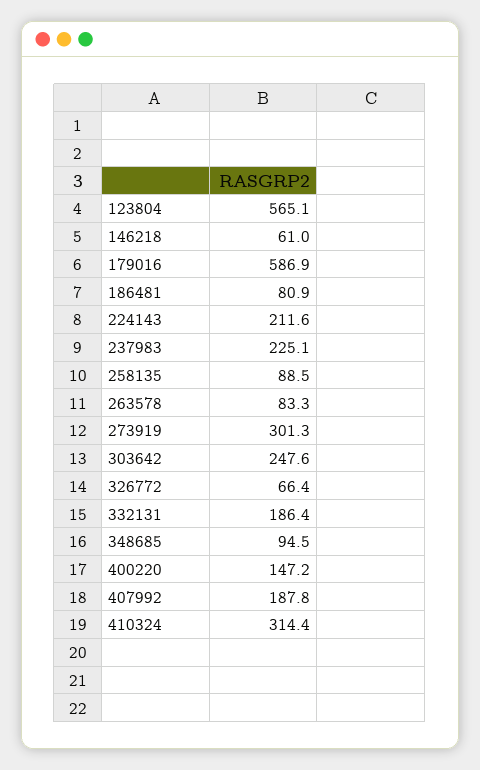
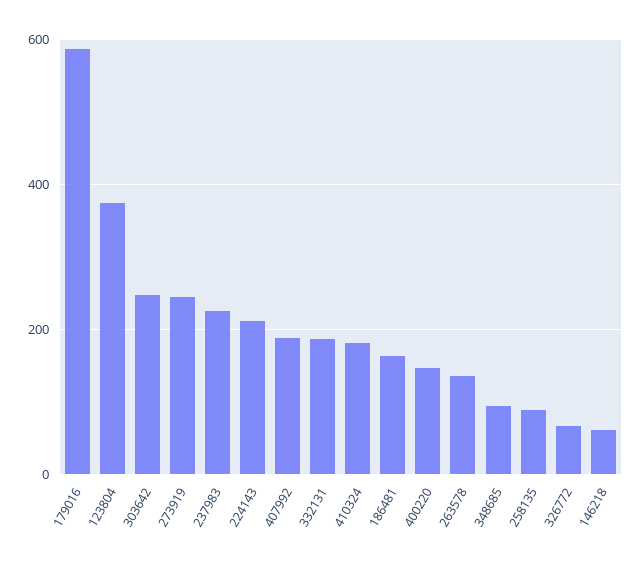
  {
-   "123804": 565.1,
+   "123804": 380,
    "146218": 61,
    "179016": 586.9,
-   "186481": 80.9,
+   "186481": 160,
    "224143": 211.6,
    "237983": 225.1,
    "258135": 88.5,
-   "263578": 83.3,
+   "263578": 140,
-   "273919": 301.3,
+   "273919": 240,
    "303642": 247.6,
    "326772": 66.4,
    "332131": 186.4,
    "348685": 94.5,
    "400220": 147.2,
    "407992": 187.8,
-   "410324": 314.4
+   "410324": 180
  }

